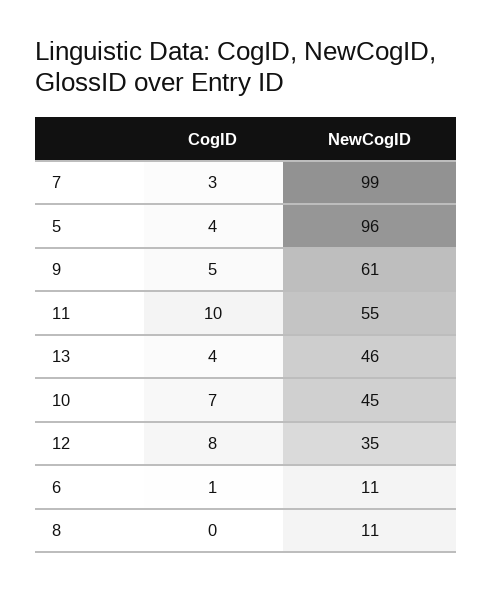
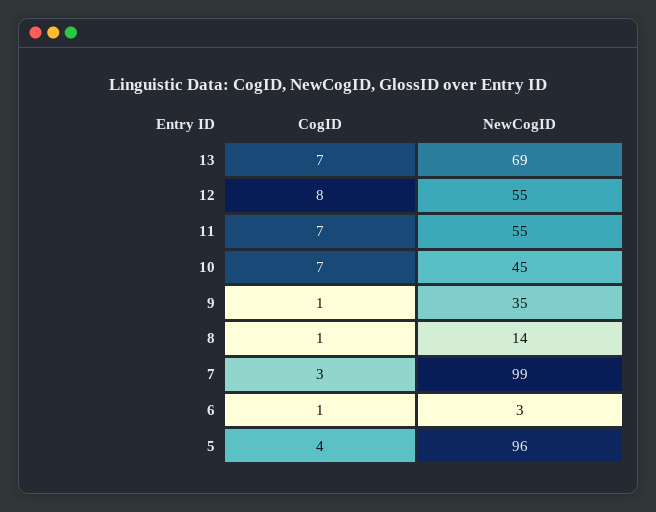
  {
    "CogID": {
      "7": 3,
      "5": 4,
-     "9": 5,
+     "9": 1,
-     "11": 10,
+     "11": 7,
-     "13": 4,
+     "13": 7,
      "10": 7,
      "12": 8,
      "6": 1,
-     "8": 0
+     "8": 1
    },
    "NewCogID": {
      "7": 99,
      "5": 96,
-     "9": 61,
+     "9": 35,
      "11": 55,
-     "13": 46,
+     "13": 69,
      "10": 45,
-     "12": 35,
+     "12": 55,
-     "6": 11,
+     "6": 3,
-     "8": 11
+     "8": 14
    }
  }

